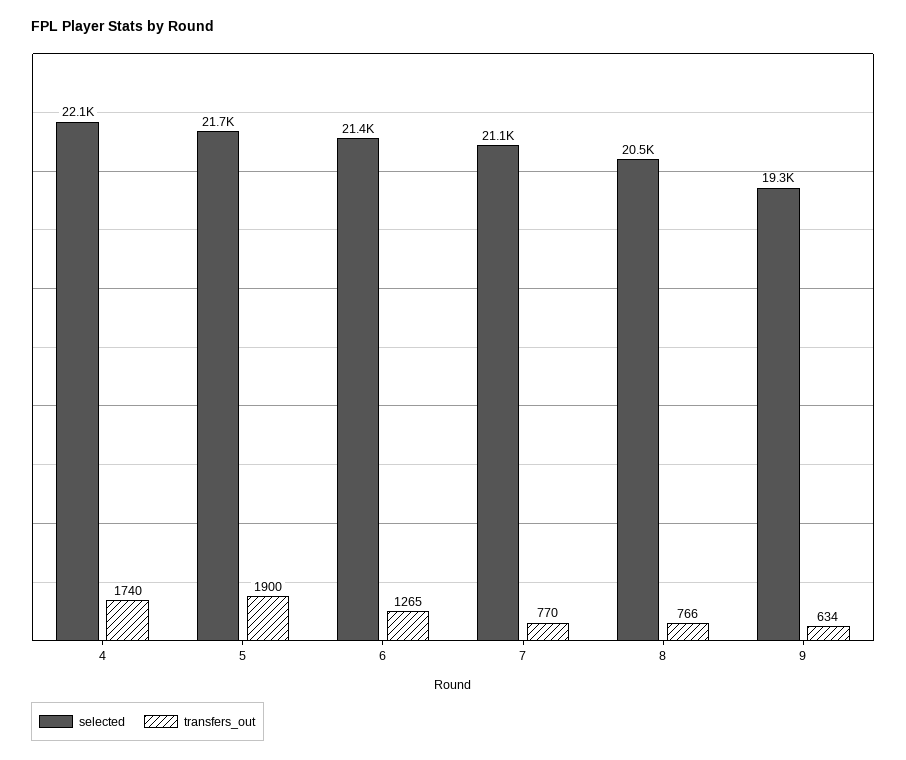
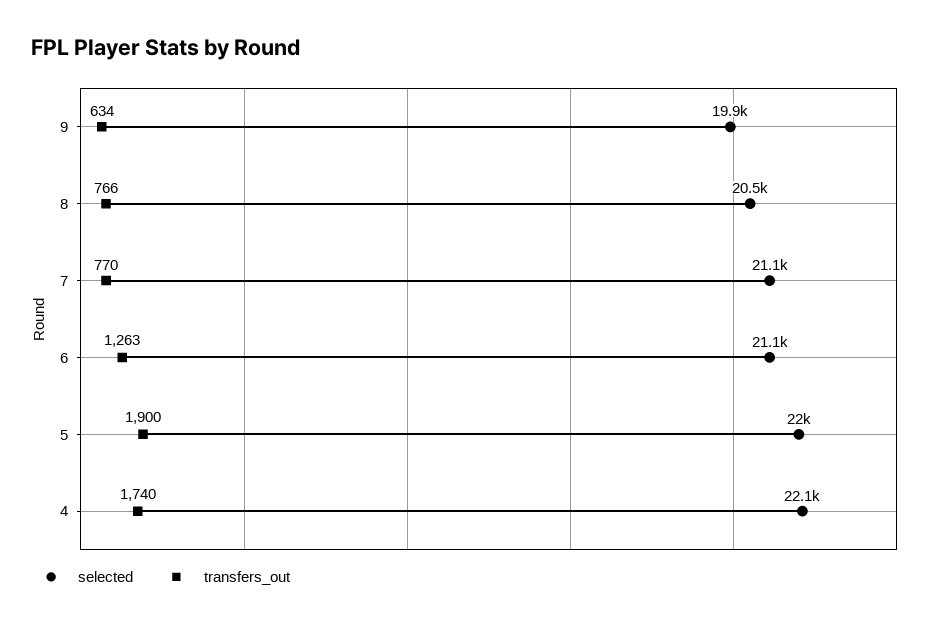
  {
    "selected": {
      "4": 22100,
-     "5": 21700,
+     "5": 22000,
-     "6": 21400,
+     "6": 21100,
      "7": 21100,
      "8": 20500,
-     "9": 19300
+     "9": 19900
    },
    "transfers_out": {
      "4": 1740,
      "5": 1900,
-     "6": 1265,
+     "6": 1263,
      "7": 770,
      "8": 766,
      "9": 634
    }
  }

